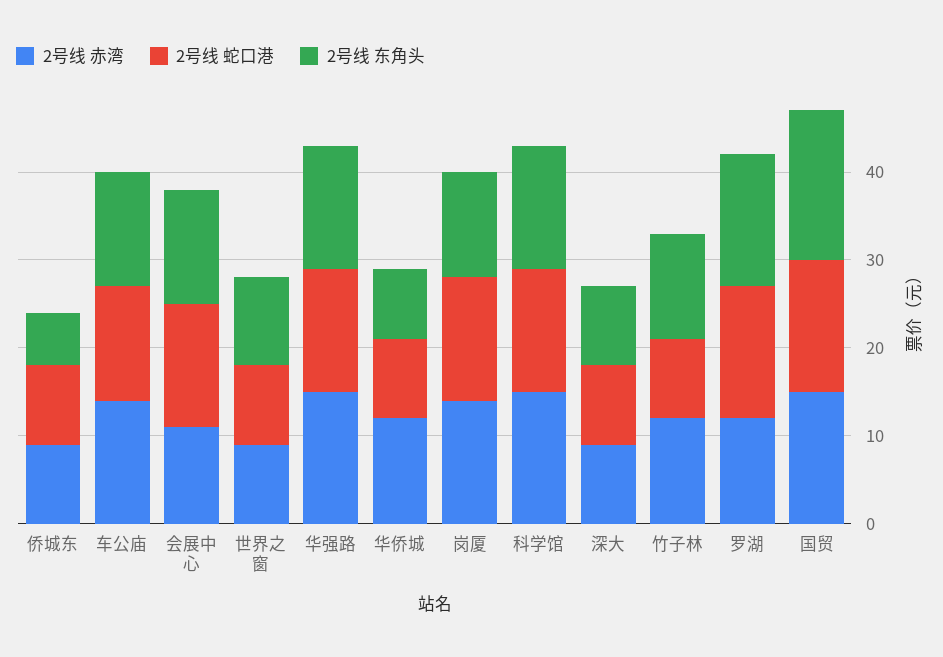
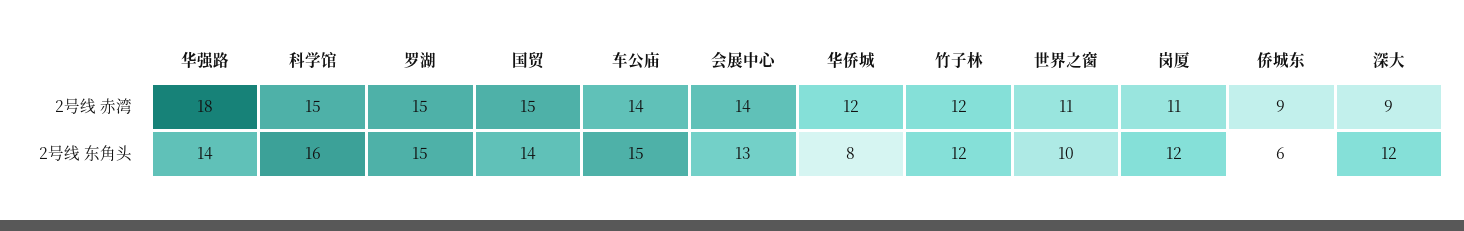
  {
    "2号线 赤湾": {
      "侨城东": 9,
      "车公庙": 14,
-     "会展中心": 11,
+     "会展中心": 14,
-     "世界之窗": 9,
+     "世界之窗": 11,
-     "华强路": 15,
+     "华强路": 18,
      "华侨城": 12,
-     "岗厦": 14,
+     "岗厦": 11,
      "科学馆": 15,
      "深大": 9,
      "竹子林": 12,
-     "罗湖": 12,
+     "罗湖": 15,
      "国贸": 15
    },
-   "2号线 蛇口港": {
-     "侨城东": 9,
-     "车公庙": 13,
-     "会展中心": 14,
-     "世界之窗": 9,
-     "华强路": 14,
-     "华侨城": 9,
-     "岗厦": 14,
-     "科学馆": 14,
-     "深大": 9,
-     "竹子林": 9,
-     "罗湖": 15,
-     "国贸": 15
-   },
    "2号线 东角头": {
      "侨城东": 6,
-     "车公庙": 13,
+     "车公庙": 15,
      "会展中心": 13,
      "世界之窗": 10,
      "华强路": 14,
      "华侨城": 8,
      "岗厦": 12,
-     "科学馆": 14,
+     "科学馆": 16,
-     "深大": 9,
+     "深大": 12,
      "竹子林": 12,
      "罗湖": 15,
-     "国贸": 17
+     "国贸": 14
    }
  }

